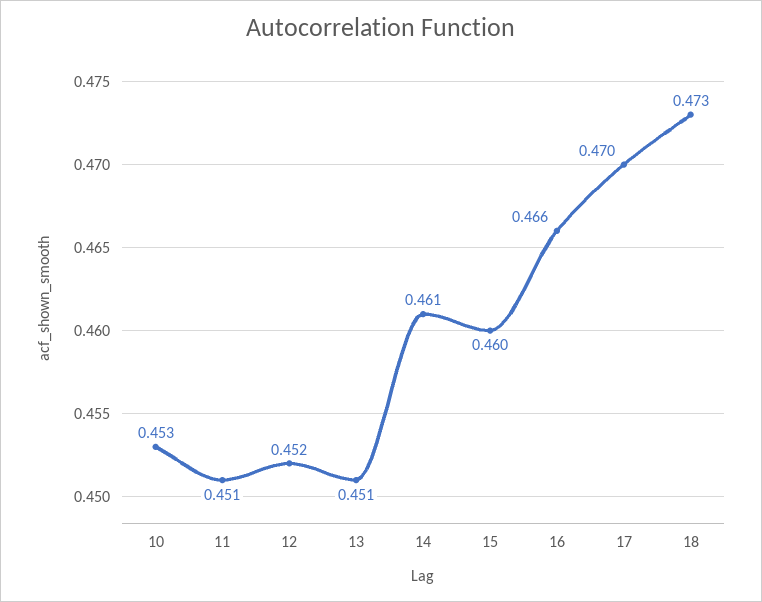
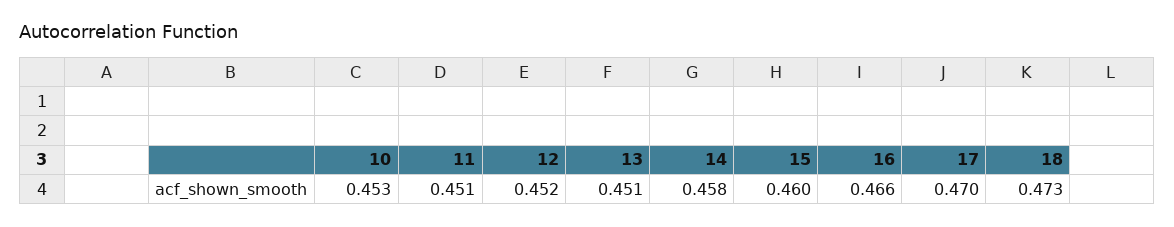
  {
    "10": 0.453,
    "11": 0.451,
    "12": 0.452,
    "13": 0.451,
-   "14": 0.461,
+   "14": 0.458,
    "15": 0.46,
    "16": 0.466,
    "17": 0.47,
    "18": 0.473
  }

